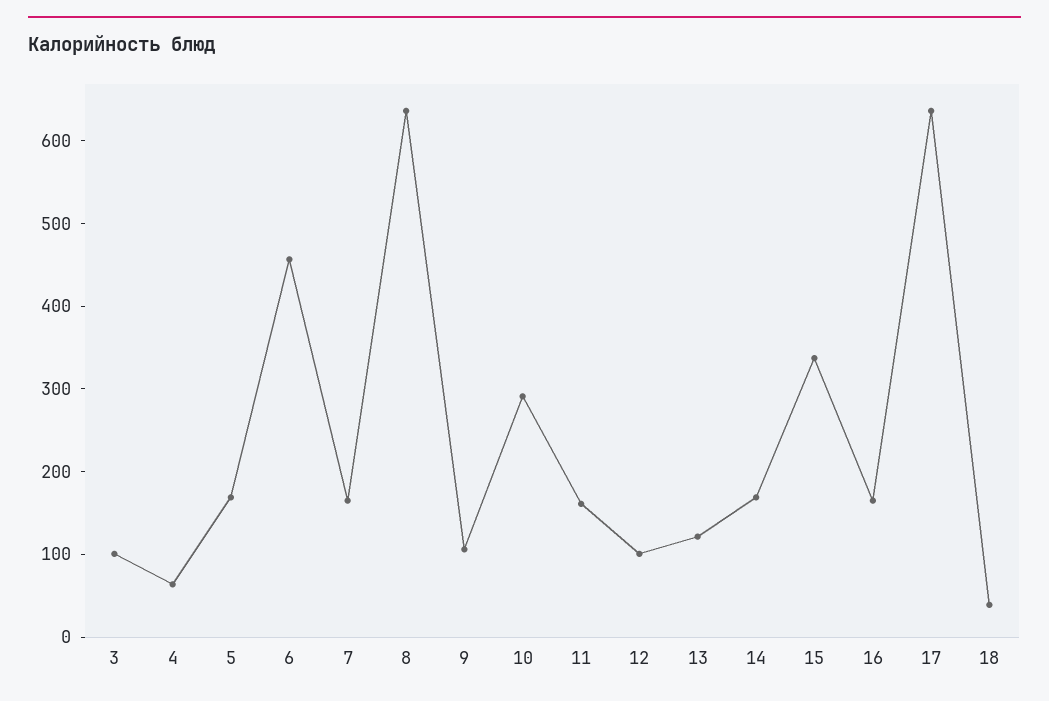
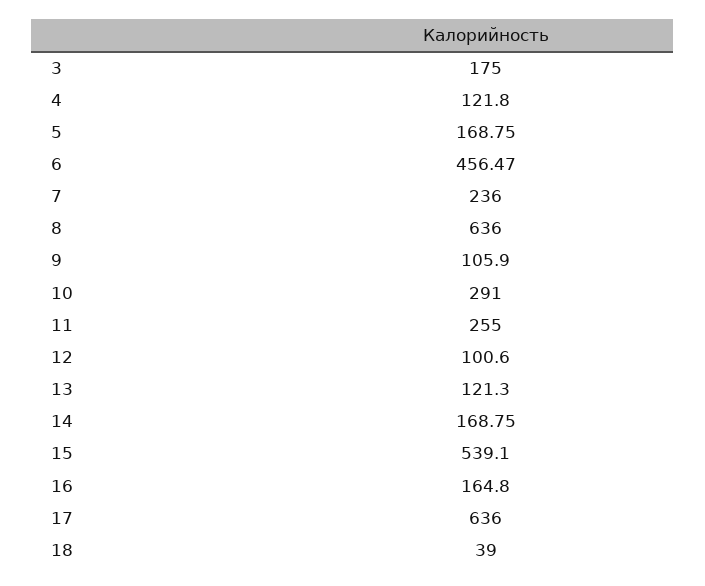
  {
-   "3": 100,
+   "3": 175,
-   "4": 60,
+   "4": 121.8,
    "5": 168.75,
    "6": 456.47,
-   "7": 160,
+   "7": 236,
    "8": 636,
    "9": 105.9,
    "10": 291,
-   "11": 160,
+   "11": 255,
    "12": 100.6,
    "13": 121.3,
    "14": 168.75,
-   "15": 340,
+   "15": 539.1,
    "16": 164.8,
    "17": 636,
    "18": 39
  }

